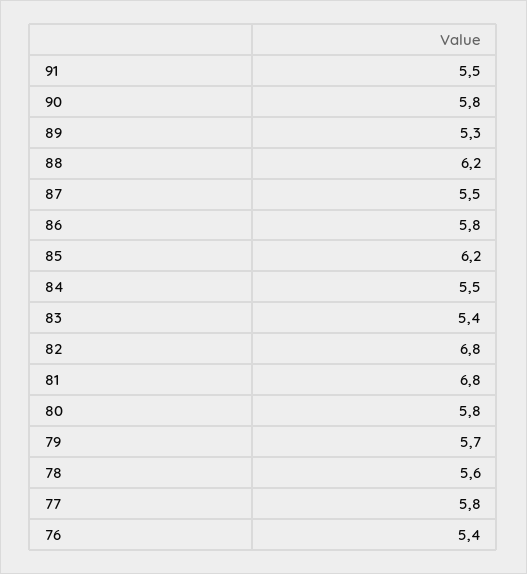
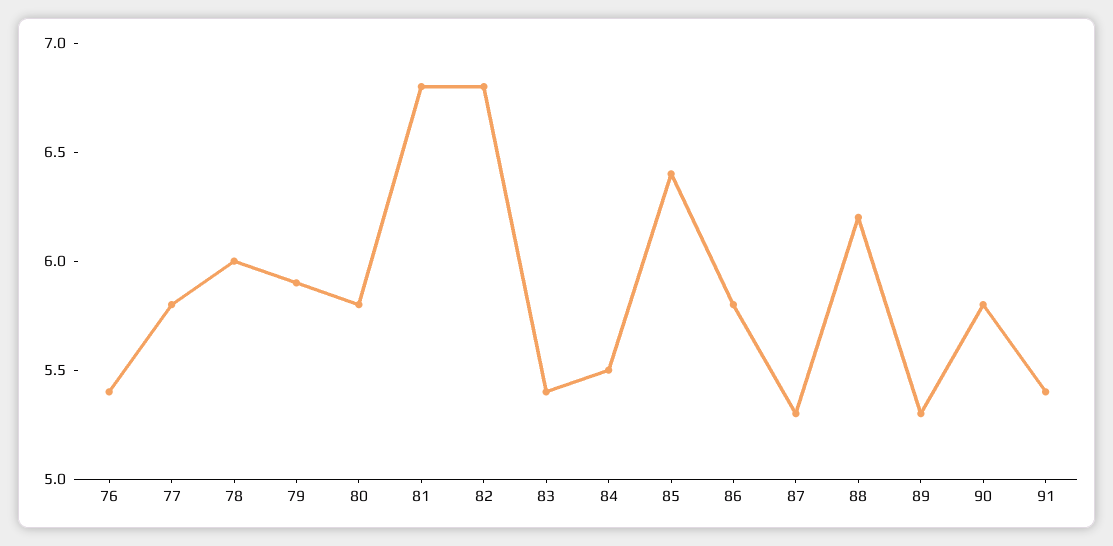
  {
-   "91": 5.5,
+   "91": 5.4,
    "90": 5.8,
    "89": 5.3,
    "88": 6.2,
-   "87": 5.5,
+   "87": 5.3,
    "86": 5.8,
-   "85": 6.2,
+   "85": 6.4,
    "84": 5.5,
    "83": 5.4,
    "82": 6.8,
    "81": 6.8,
    "80": 5.8,
-   "79": 5.7,
+   "79": 5.9,
-   "78": 5.6,
+   "78": 6,
    "77": 5.8,
    "76": 5.4
  }

